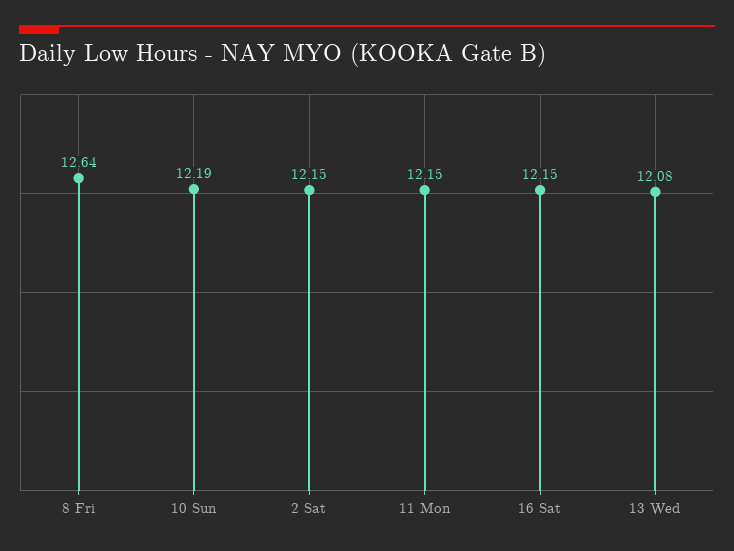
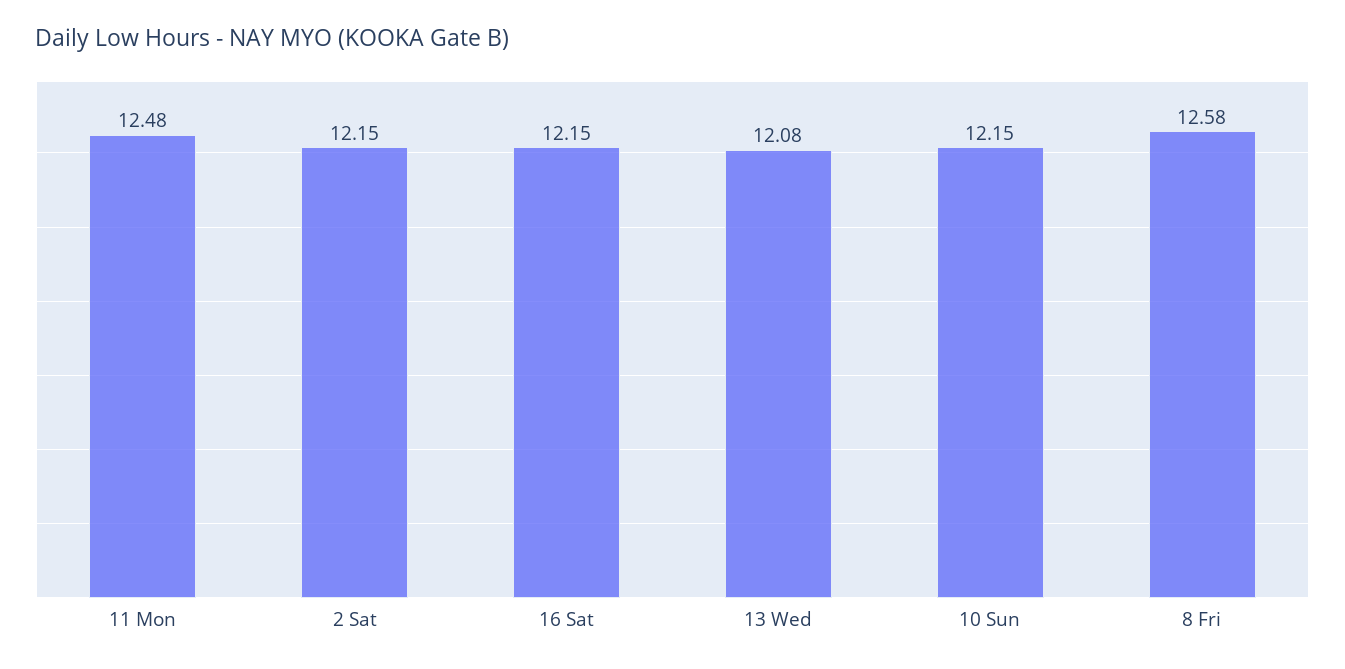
  {
-   "8 Fri": 12.64,
+   "8 Fri": 12.58,
-   "10 Sun": 12.19,
+   "10 Sun": 12.15,
    "2 Sat": 12.15,
-   "11 Mon": 12.15,
+   "11 Mon": 12.48,
    "16 Sat": 12.15,
    "13 Wed": 12.08
  }

